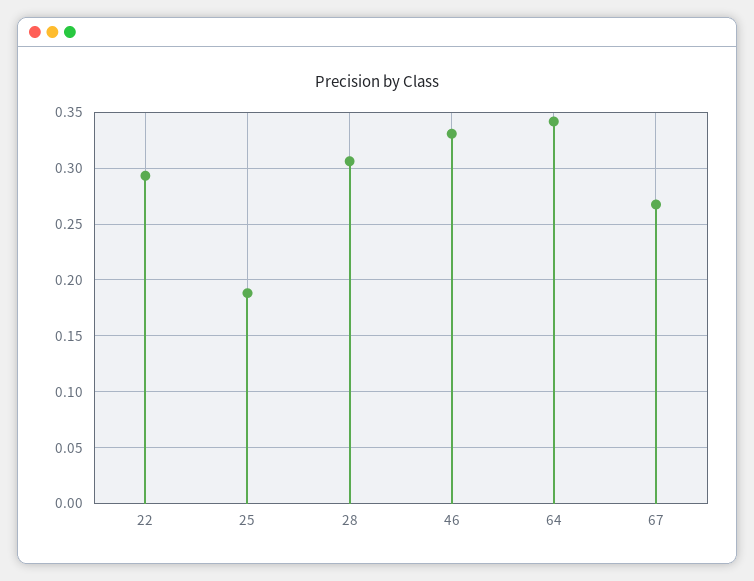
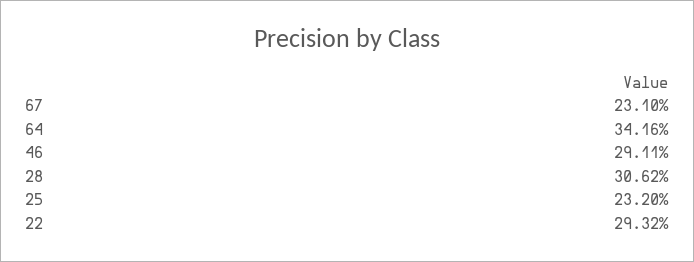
  {
    "22": 0.2932,
-   "25": 0.19,
+   "25": 0.232,
    "28": 0.3062,
-   "46": 0.33,
+   "46": 0.2911,
    "64": 0.3416,
-   "67": 0.27
+   "67": 0.231
  }

